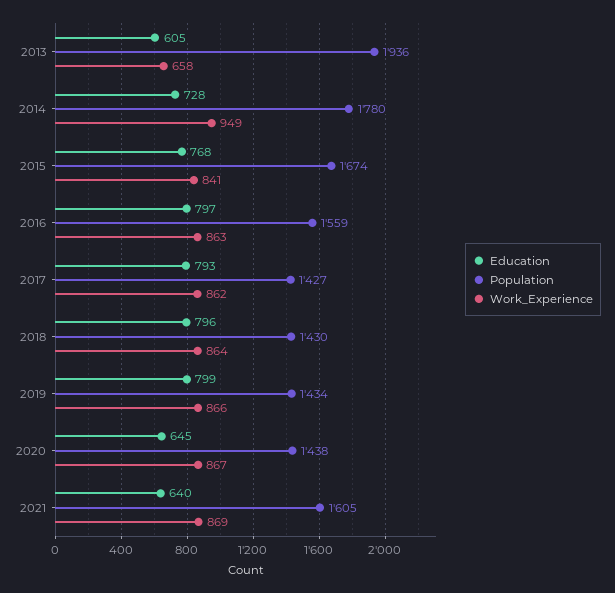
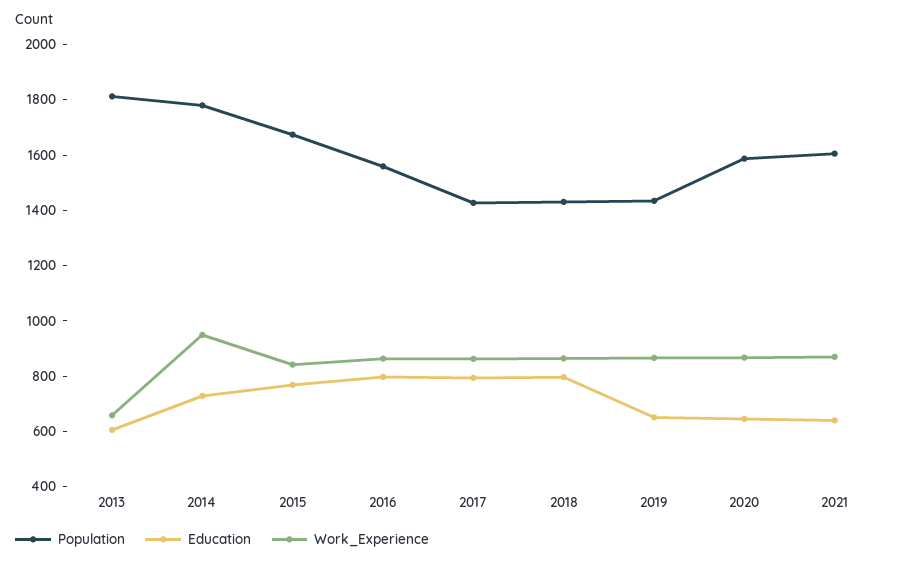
  {
    "Education": {
      "2013": 605,
      "2014": 728,
      "2015": 768,
      "2016": 797,
      "2017": 793,
      "2018": 796,
-     "2019": 799,
+     "2019": 650,
      "2020": 645,
      "2021": 640
    },
    "Population": {
-     "2013": 1936,
+     "2013": 1800,
      "2014": 1780,
      "2015": 1674,
      "2016": 1559,
      "2017": 1427,
      "2018": 1430,
      "2019": 1434,
-     "2020": 1438,
+     "2020": 1600,
      "2021": 1605
    },
    "Work_Experience": {
      "2013": 658,
      "2014": 949,
      "2015": 841,
      "2016": 863,
      "2017": 862,
      "2018": 864,
      "2019": 866,
      "2020": 867,
      "2021": 869
    }
  }

